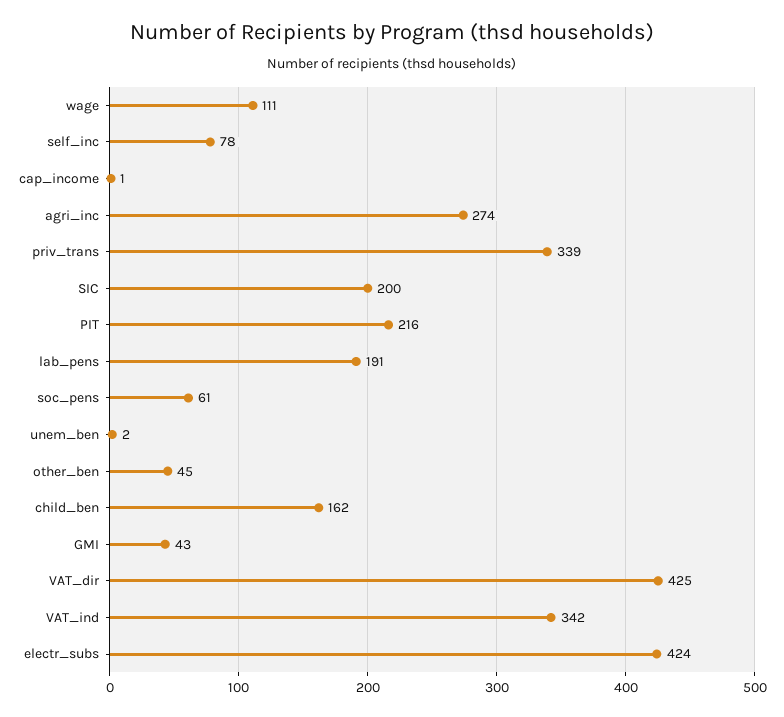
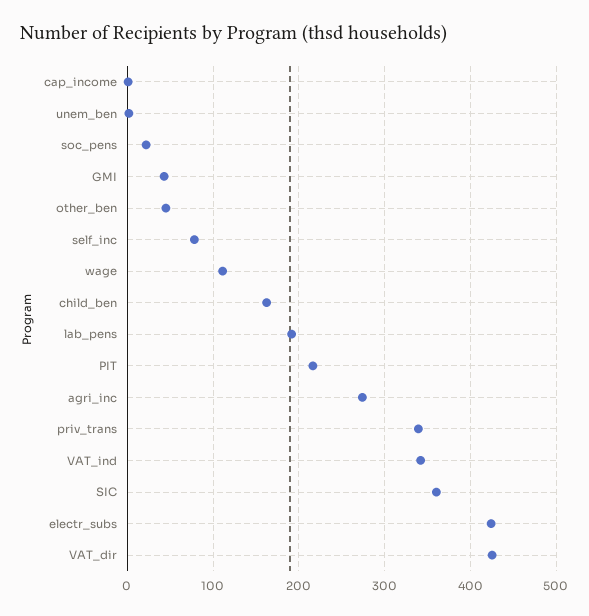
  {
    "wage": 111,
    "self_inc": 78,
    "cap_income": 1,
    "agri_inc": 274,
    "priv_trans": 339,
-   "SIC": 200,
+   "SIC": 360,
    "PIT": 216,
    "lab_pens": 191,
-   "soc_pens": 61,
+   "soc_pens": 20,
    "unem_ben": 2,
    "other_ben": 45,
    "child_ben": 162,
    "GMI": 43,
    "VAT_dir": 425,
    "VAT_ind": 342,
    "electr_subs": 424
  }

